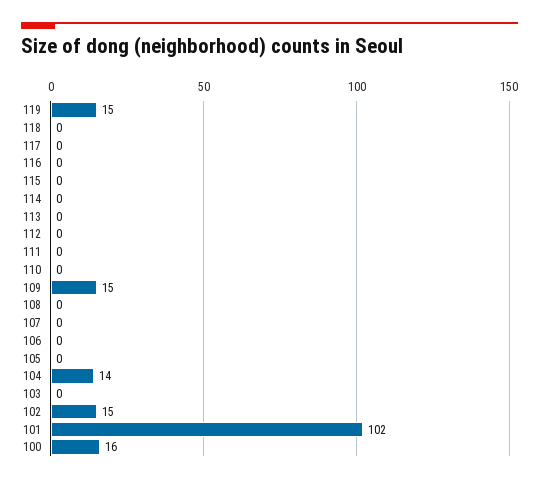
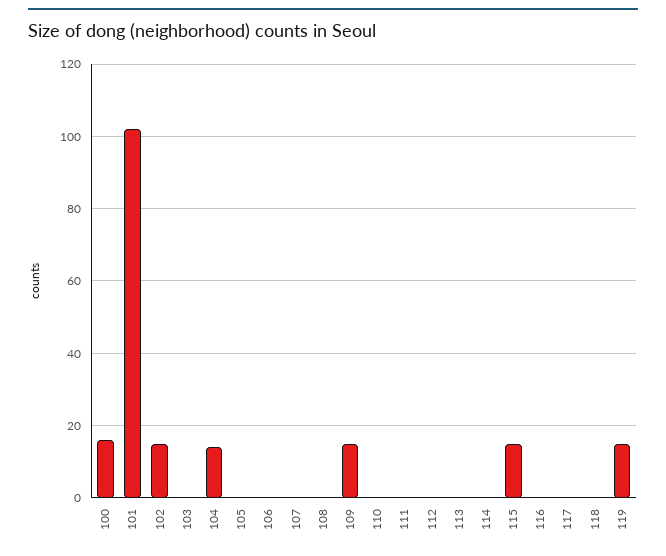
  {
    "119": 15,
    "118": 0,
    "117": 0,
    "116": 0,
-   "115": 0,
+   "115": 15,
    "114": 0,
    "113": 0,
    "112": 0,
    "111": 0,
    "110": 0,
    "109": 15,
    "108": 0,
    "107": 0,
    "106": 0,
    "105": 0,
    "104": 14,
    "103": 0,
    "102": 15,
    "101": 102,
    "100": 16
  }

